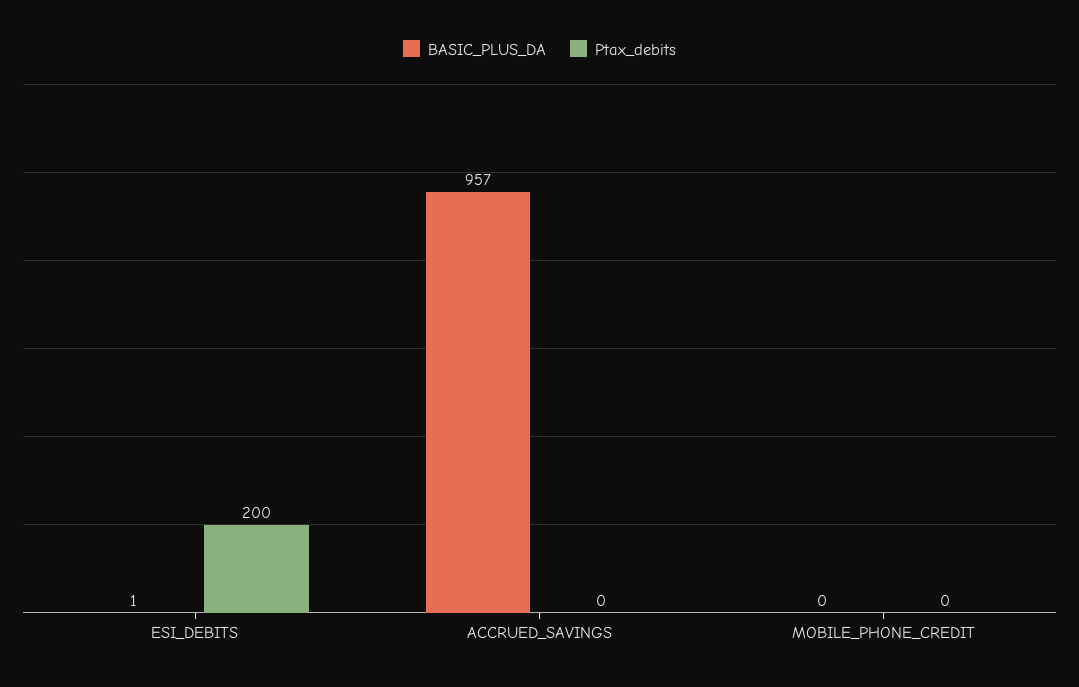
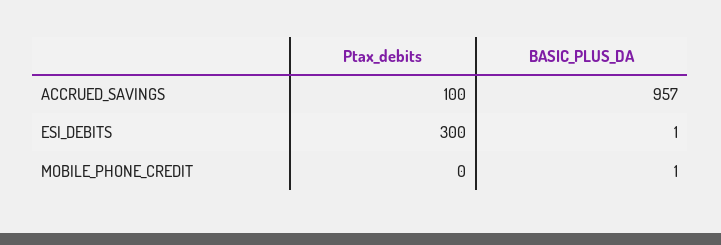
  {
    "BASIC_PLUS_DA": {
      "ESI_DEBITS": 1,
      "ACCRUED_SAVINGS": 957,
-     "MOBILE_PHONE_CREDIT": 0
+     "MOBILE_PHONE_CREDIT": 1
    },
    "Ptax_debits": {
-     "ESI_DEBITS": 200,
+     "ESI_DEBITS": 300,
-     "ACCRUED_SAVINGS": 0,
+     "ACCRUED_SAVINGS": 100,
      "MOBILE_PHONE_CREDIT": 0
    }
  }

